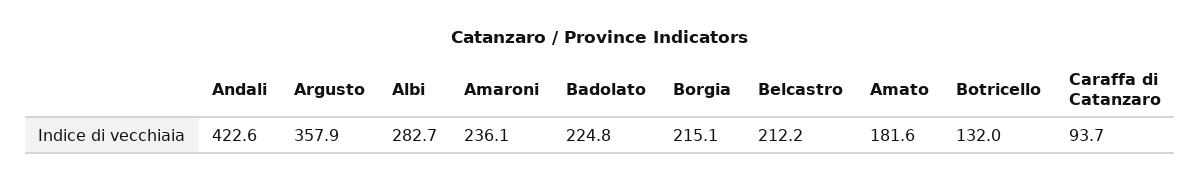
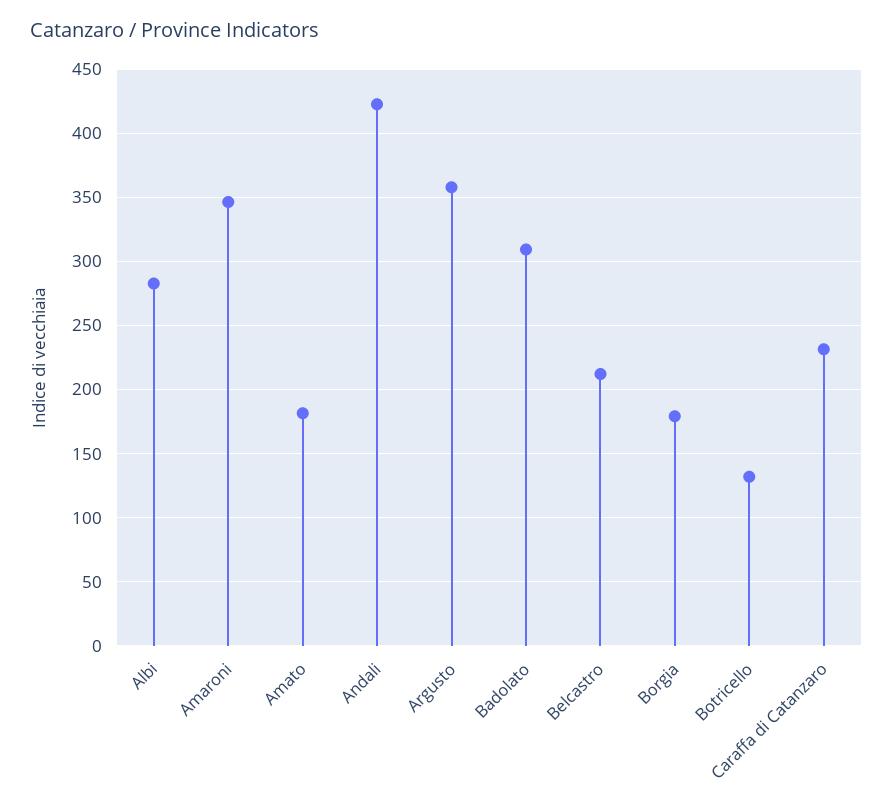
  {
    "Andali": 422.6,
    "Argusto": 357.9,
    "Albi": 282.7,
-   "Amaroni": 236.1,
+   "Amaroni": 345,
-   "Badolato": 224.8,
+   "Badolato": 310,
-   "Borgia": 215.1,
+   "Borgia": 180,
    "Belcastro": 212.2,
    "Amato": 181.6,
    "Botricello": 132,
-   "Caraffa di Catanzaro": 93.7
+   "Caraffa di Catanzaro": 230
  }

